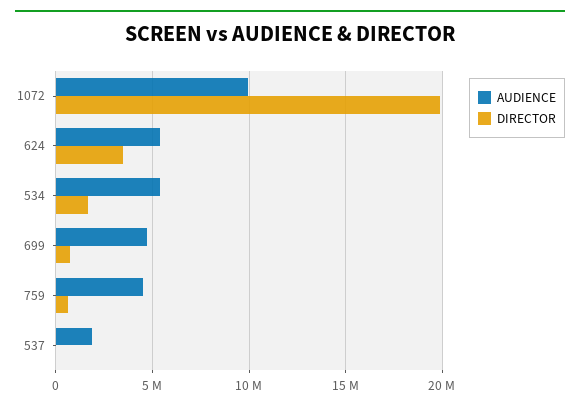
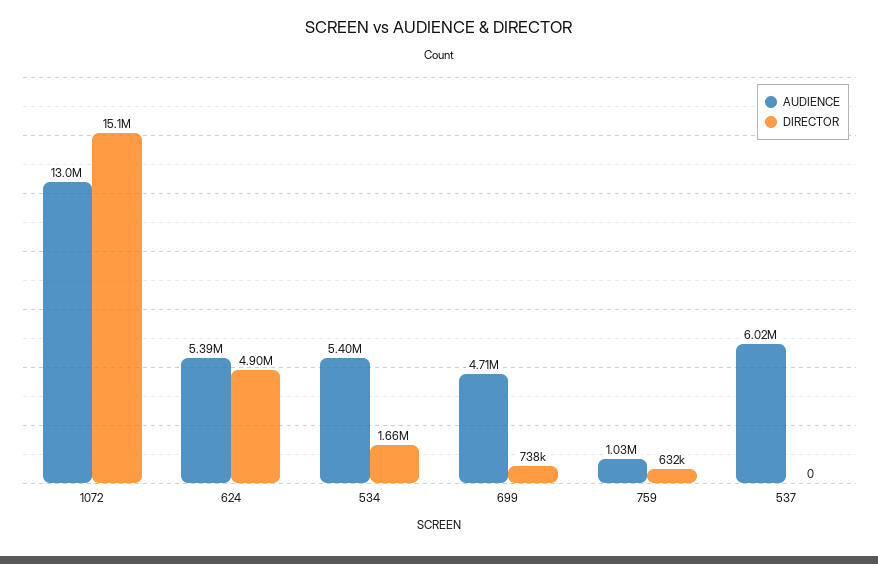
  {
    "AUDIENCE": {
-     "1072": 10000000,
+     "1072": 13000000,
      "624": 5390000,
      "534": 5400000,
      "699": 4710000,
-     "759": 4500000,
+     "759": 1030000,
-     "537": 2000000
+     "537": 6020000
    },
    "DIRECTOR": {
-     "1072": 20000000,
+     "1072": 15100000,
-     "624": 3500000,
+     "624": 4900000,
      "534": 1660000,
      "699": 738000,
      "759": 632000,
      "537": 0
    }
  }

